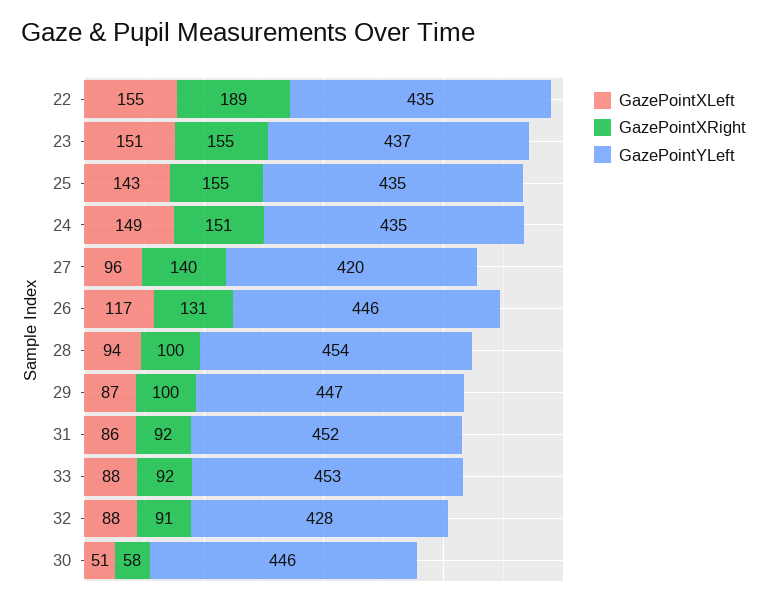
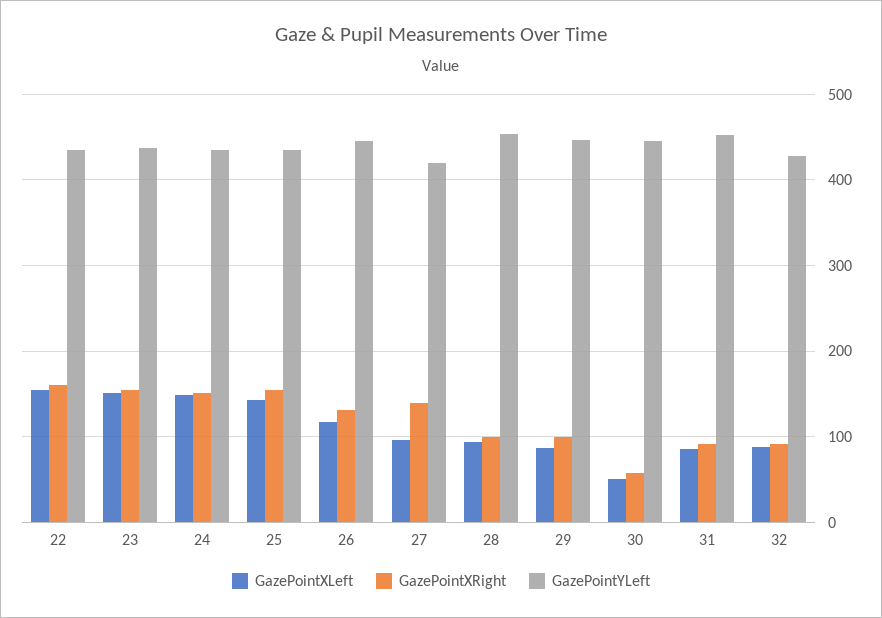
  {
    "GazePointXLeft": {
      "22": 155,
      "23": 151,
      "25": 143,
      "24": 149,
      "27": 96,
      "26": 117,
      "28": 94,
      "29": 87,
      "31": 86,
-     "33": 88,
      "32": 88,
      "30": 51
    },
    "GazePointXRight": {
-     "22": 189,
+     "22": 160,
      "23": 155,
      "25": 155,
      "24": 151,
      "27": 140,
      "26": 131,
      "28": 100,
      "29": 100,
      "31": 92,
-     "33": 92,
      "32": 91,
      "30": 58
    },
    "GazePointYLeft": {
      "22": 435,
      "23": 437,
      "25": 435,
      "24": 435,
      "27": 420,
      "26": 446,
      "28": 454,
      "29": 447,
      "31": 452,
-     "33": 453,
      "32": 428,
      "30": 446
    }
  }

